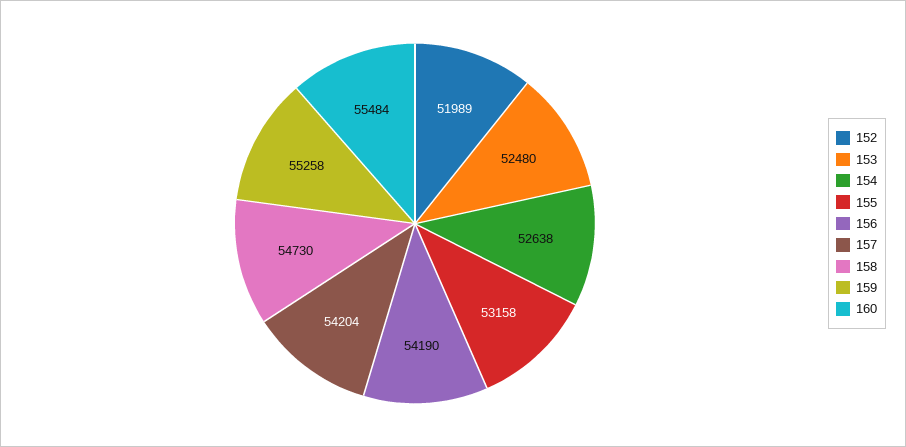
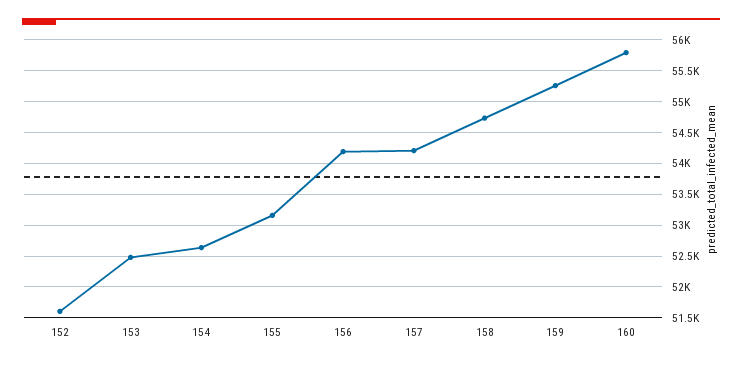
  {
-   "152": 51989,
+   "152": 51600,
    "153": 52480,
    "154": 52638,
    "155": 53158,
    "156": 54190,
    "157": 54204,
    "158": 54730,
    "159": 55258,
-   "160": 55484
+   "160": 55800
  }

